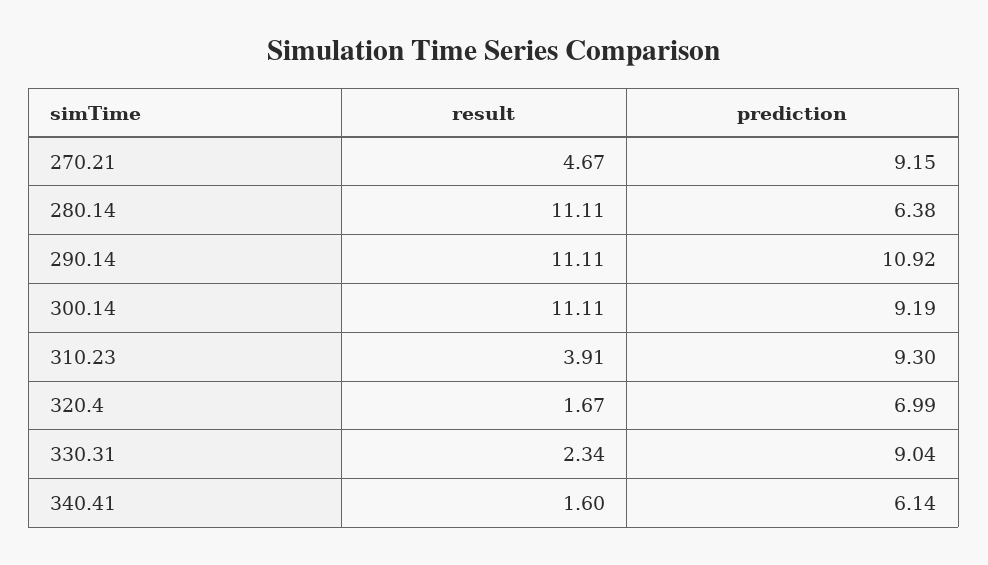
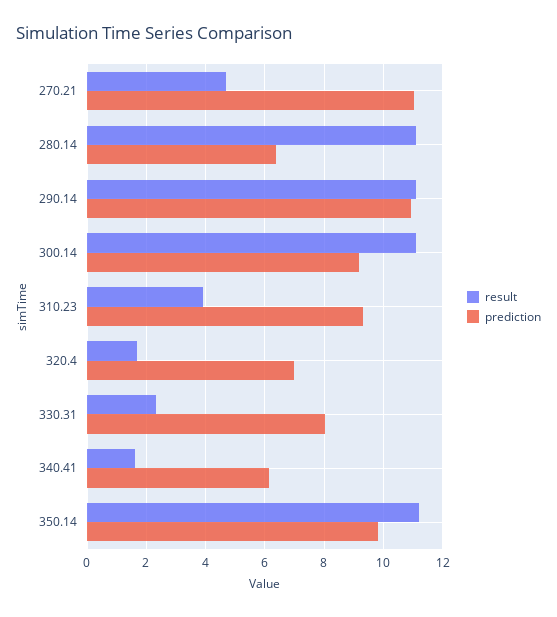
  {
    "result": {
      "270.21": 4.67,
      "280.14": 11.11,
      "290.14": 11.11,
      "300.14": 11.11,
      "310.23": 3.91,
      "320.4": 1.67,
      "330.31": 2.34,
-     "340.41": 1.6
+     "340.41": 1.6,
+     "350.14": 11.25
    },
    "prediction": {
-     "270.21": 9.15,
+     "270.21": 11,
      "280.14": 6.38,
      "290.14": 10.92,
      "300.14": 9.19,
      "310.23": 9.3,
      "320.4": 6.99,
-     "330.31": 9.04,
+     "330.31": 8,
-     "340.41": 6.14
+     "340.41": 6.14,
+     "350.14": 9.75
    }
  }

